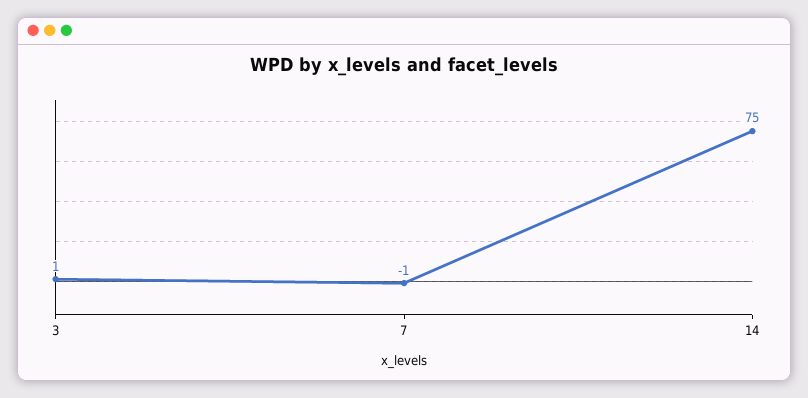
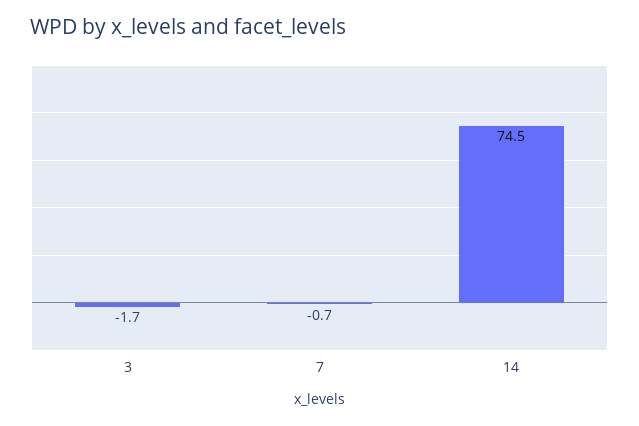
  {
-   "3": 1,
+   "3": -1.7,
    "7": -0.7,
    "14": 74.5
  }

